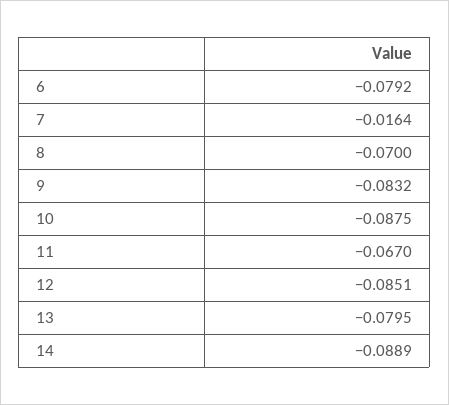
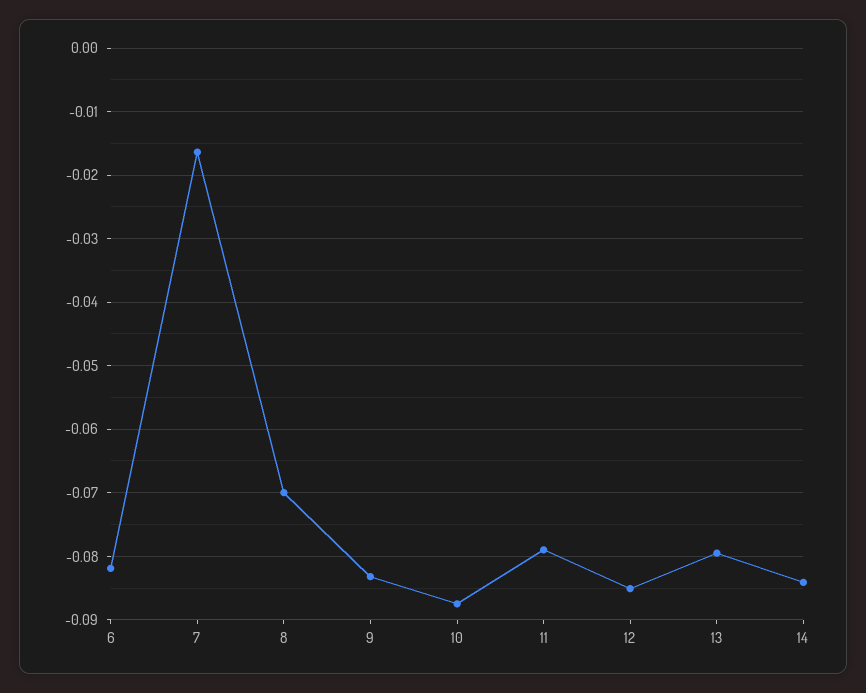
  {
-   "6": -0.0792,
+   "6": -0.082,
    "7": -0.0164,
    "8": -0.07,
    "9": -0.0832,
    "10": -0.0875,
-   "11": -0.067,
+   "11": -0.079,
    "12": -0.0851,
    "13": -0.0795,
-   "14": -0.0889
+   "14": -0.084
  }

